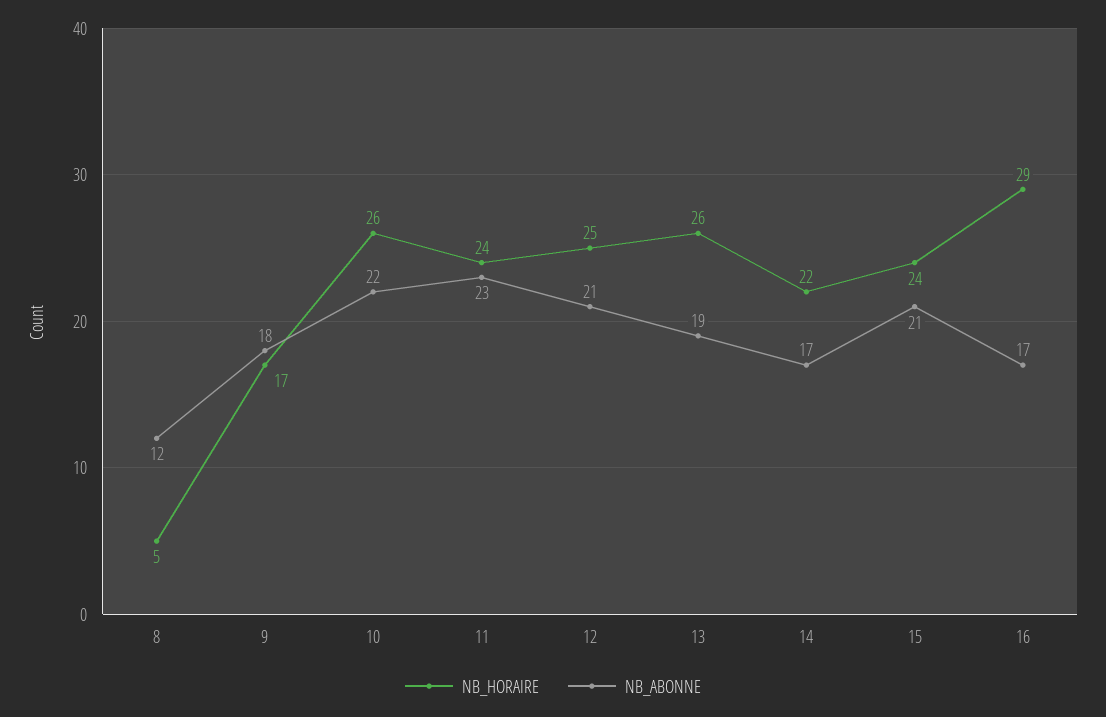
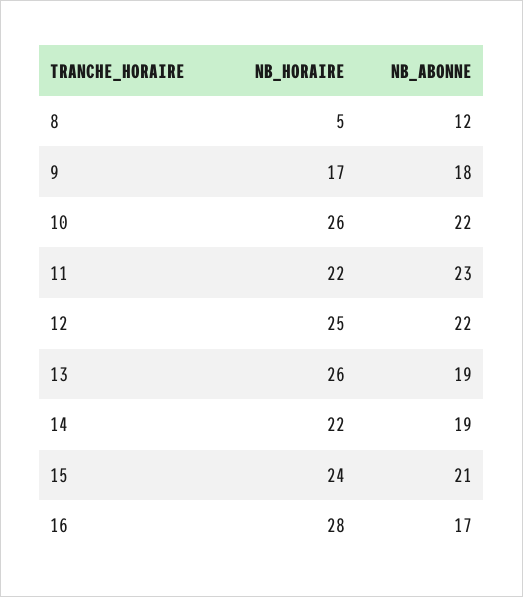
  {
    "NB_HORAIRE": {
      "8": 5,
      "9": 17,
      "10": 26,
-     "11": 24,
+     "11": 22,
      "12": 25,
      "13": 26,
      "14": 22,
      "15": 24,
-     "16": 29
+     "16": 28
    },
    "NB_ABONNE": {
      "8": 12,
      "9": 18,
      "10": 22,
      "11": 23,
-     "12": 21,
+     "12": 22,
      "13": 19,
-     "14": 17,
+     "14": 19,
      "15": 21,
      "16": 17
    }
  }

